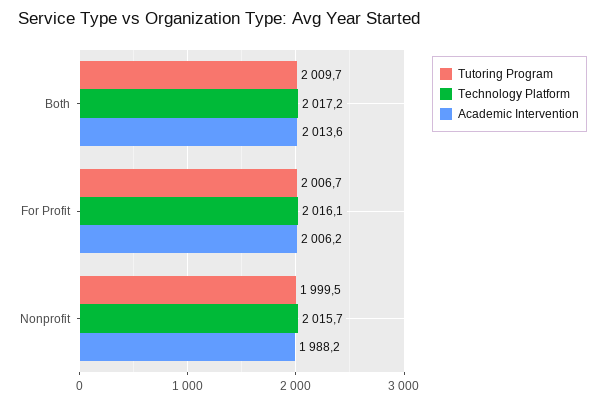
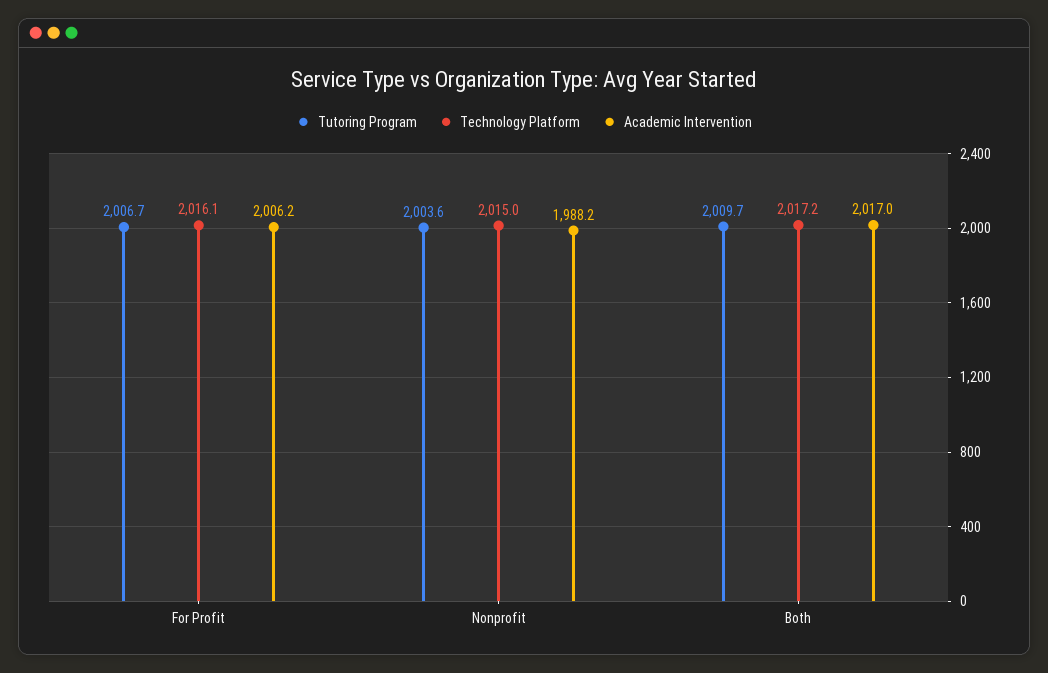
  {
    "Tutoring Program": {
      "Both": 2009.7,
      "For Profit": 2006.7,
-     "Nonprofit": 1999.5
+     "Nonprofit": 2003.6
    },
    "Technology Platform": {
      "Both": 2017.2,
      "For Profit": 2016.1,
-     "Nonprofit": 2015.7
+     "Nonprofit": 2015
    },
    "Academic Intervention": {
-     "Both": 2013.6,
+     "Both": 2017,
      "For Profit": 2006.2,
      "Nonprofit": 1988.2
    }
  }

